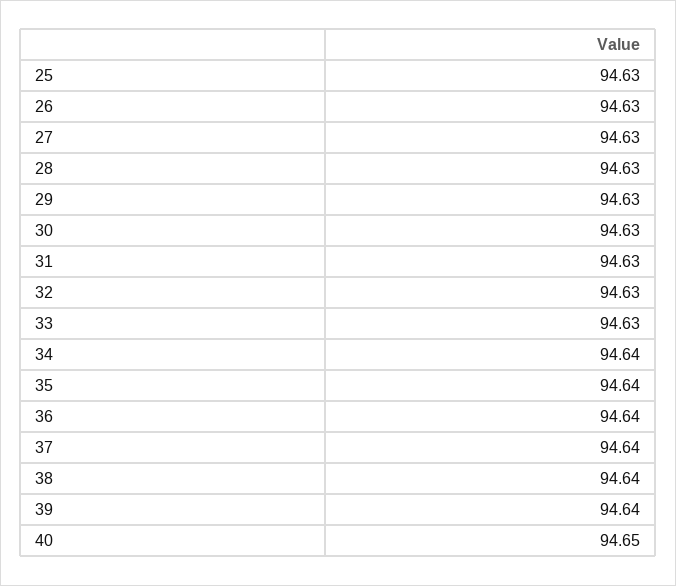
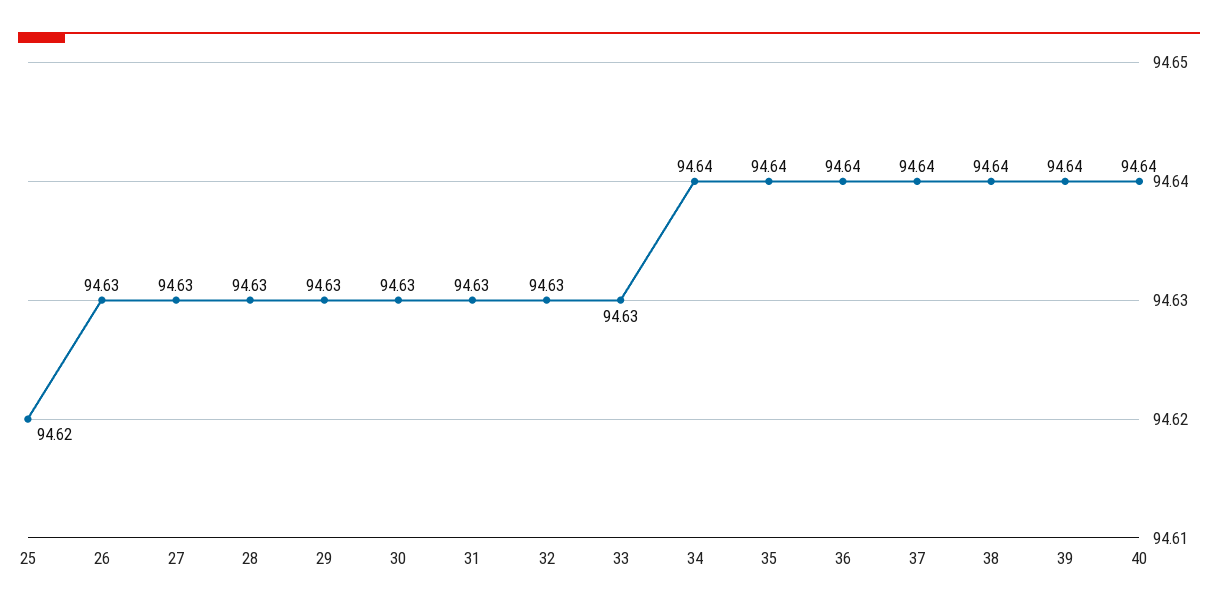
  {
-   "25": 94.63,
+   "25": 94.62,
    "26": 94.63,
    "27": 94.63,
    "28": 94.63,
    "29": 94.63,
    "30": 94.63,
    "31": 94.63,
    "32": 94.63,
    "33": 94.63,
    "34": 94.64,
    "35": 94.64,
    "36": 94.64,
    "37": 94.64,
    "38": 94.64,
    "39": 94.64,
-   "40": 94.65
+   "40": 94.64
  }

